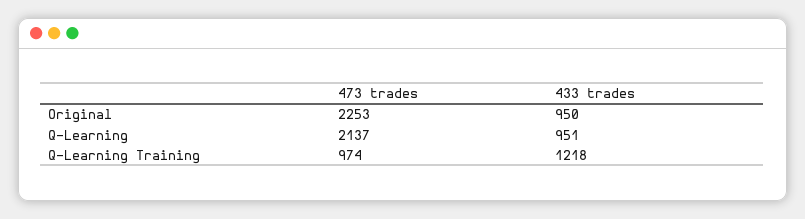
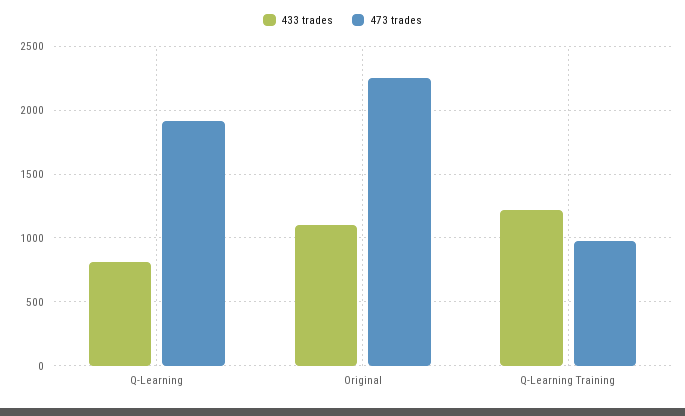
  {
    "473 trades": {
      "Original": 2253,
-     "Q-Learning": 2137,
+     "Q-Learning": 1900,
      "Q-Learning Training": 974
    },
    "433 trades": {
-     "Original": 950,
+     "Original": 1100,
-     "Q-Learning": 951,
+     "Q-Learning": 800,
      "Q-Learning Training": 1218
    }
  }

